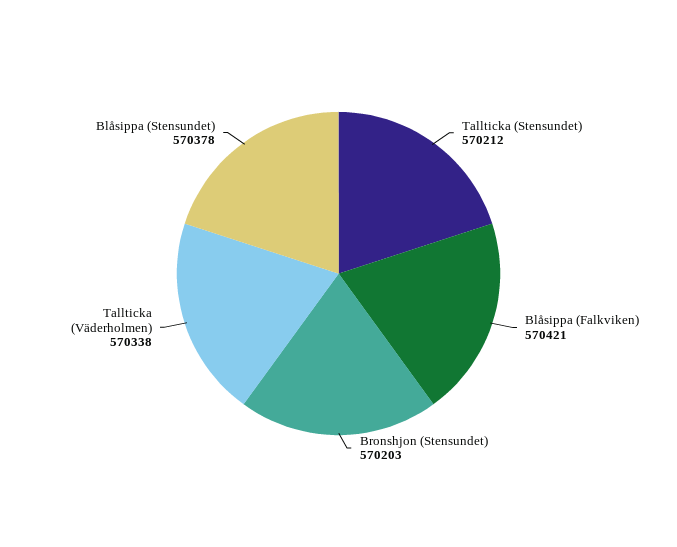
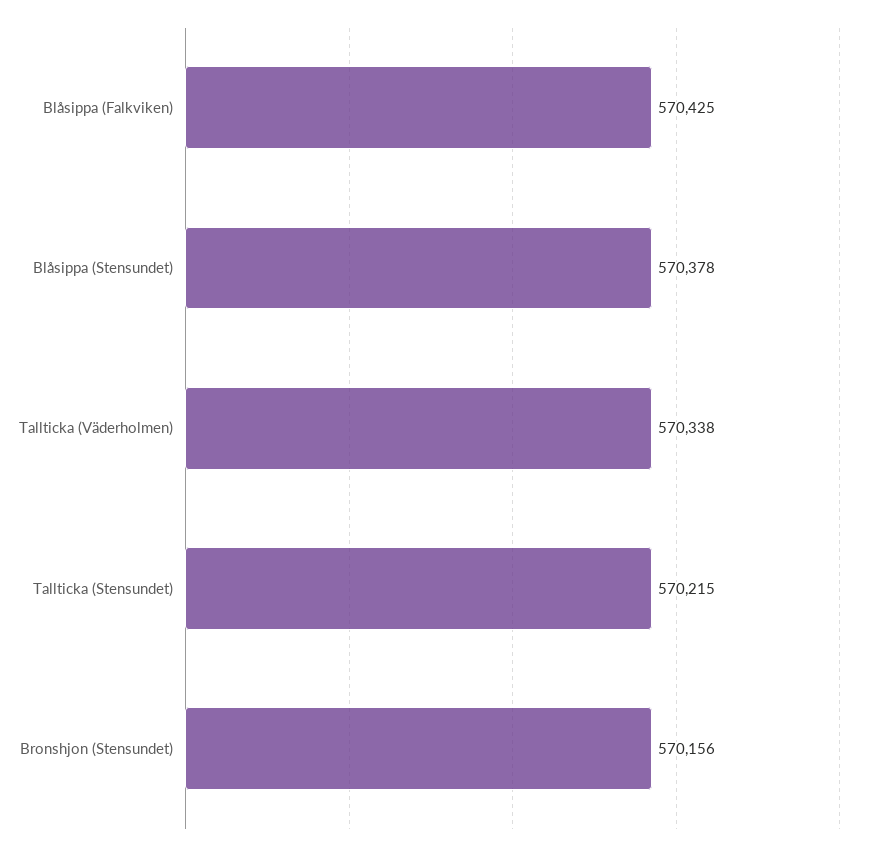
  {
-   "Tallticka (Stensundet)": 570212,
+   "Tallticka (Stensundet)": 570215,
-   "Blåsippa (Falkviken)": 570421,
+   "Blåsippa (Falkviken)": 570425,
-   "Bronshjon (Stensundet)": 570203,
+   "Bronshjon (Stensundet)": 570156,
    "Tallticka (Väderholmen)": 570338,
    "Blåsippa (Stensundet)": 570378
  }

